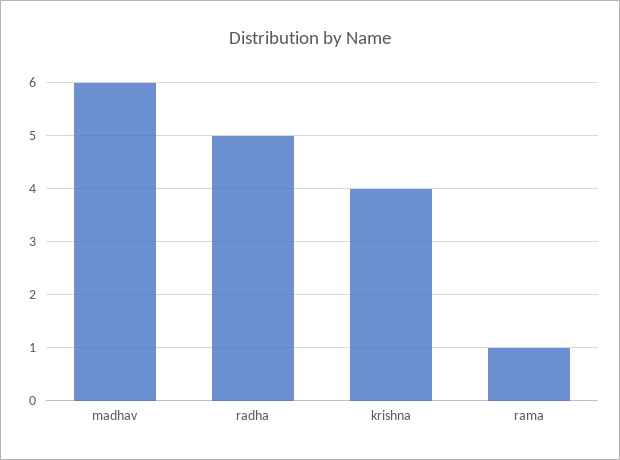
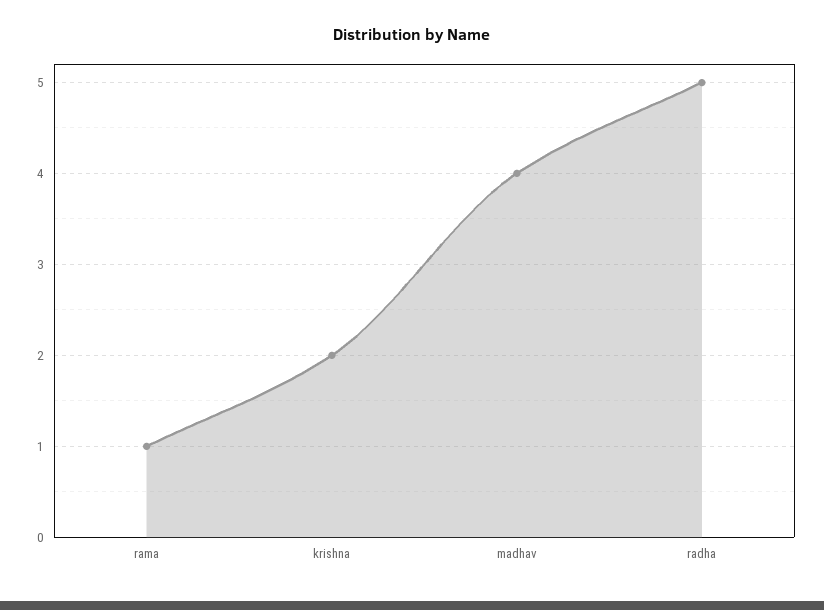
  {
-   "madhav": 6,
+   "madhav": 4,
    "radha": 5,
-   "krishna": 4,
+   "krishna": 2,
    "rama": 1
  }

